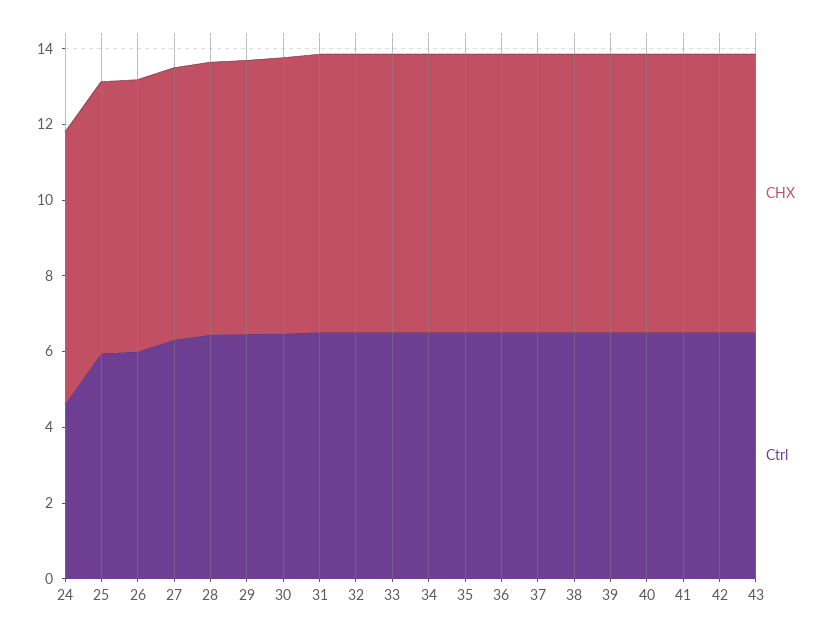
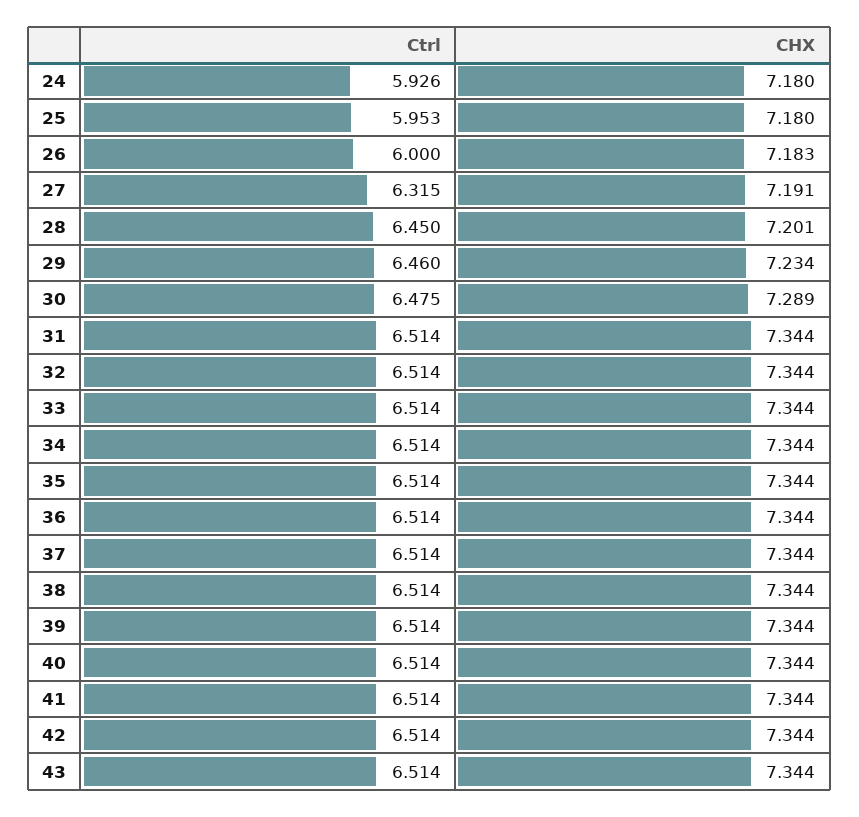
  {
    "CHX": {
      "24": 7.18,
      "25": 7.18,
      "26": 7.183,
      "27": 7.191,
      "28": 7.201,
      "29": 7.234,
      "30": 7.289,
      "31": 7.344,
      "32": 7.344,
      "33": 7.344,
      "34": 7.344,
      "35": 7.344,
      "36": 7.344,
      "37": 7.344,
      "38": 7.344,
      "39": 7.344,
      "40": 7.344,
      "41": 7.344,
      "42": 7.344,
      "43": 7.344
    },
    "Ctrl": {
-     "24": 4.5,
+     "24": 5.926,
      "25": 5.953,
      "26": 6,
      "27": 6.315,
      "28": 6.45,
      "29": 6.46,
      "30": 6.475,
      "31": 6.514,
      "32": 6.514,
      "33": 6.514,
      "34": 6.514,
      "35": 6.514,
      "36": 6.514,
      "37": 6.514,
      "38": 6.514,
      "39": 6.514,
      "40": 6.514,
      "41": 6.514,
      "42": 6.514,
      "43": 6.514
    }
  }

